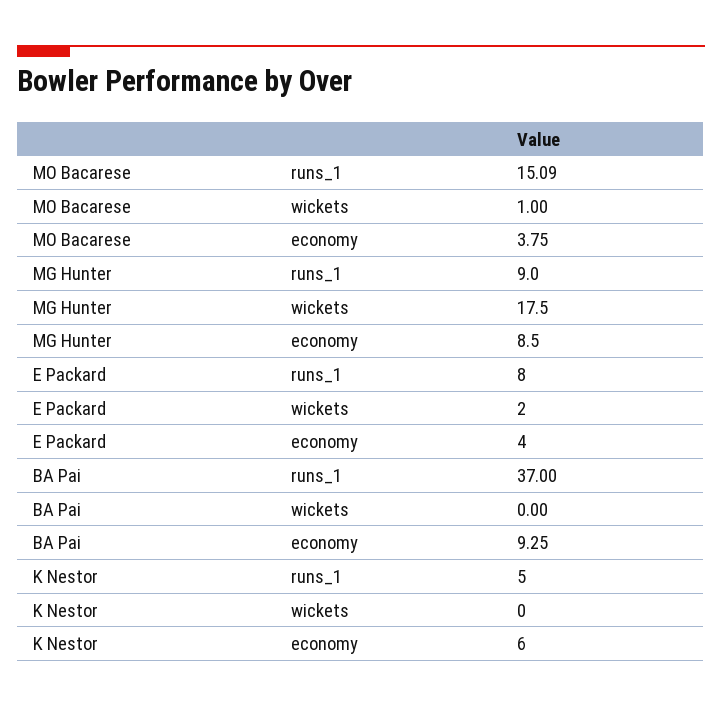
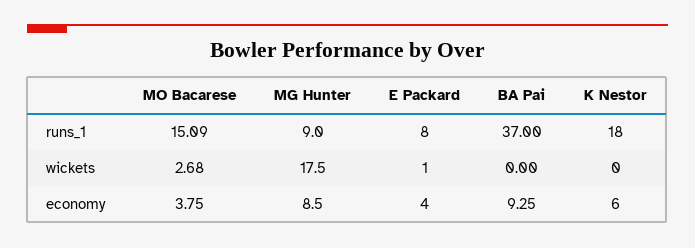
  {
    "MO Bacarese": {
      "runs_1": 15.09,
-     "wickets": 1,
+     "wickets": 2.68,
      "economy": 3.75
    },
    "MG Hunter": {
      "runs_1": 9,
      "wickets": 17.5,
      "economy": 8.5
    },
    "E Packard": {
      "runs_1": 8,
-     "wickets": 2,
+     "wickets": 1,
      "economy": 4
    },
    "BA Pai": {
      "runs_1": 37,
      "wickets": 0,
      "economy": 9.25
    },
    "K Nestor": {
-     "runs_1": 5,
+     "runs_1": 18,
      "wickets": 0,
      "economy": 6
    }
  }

